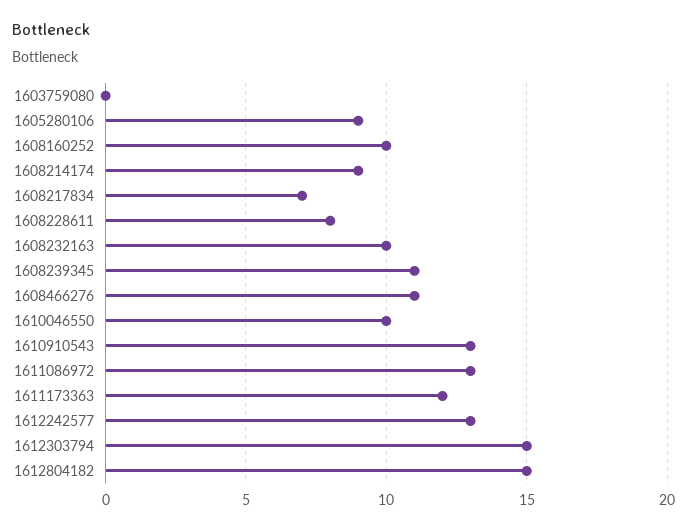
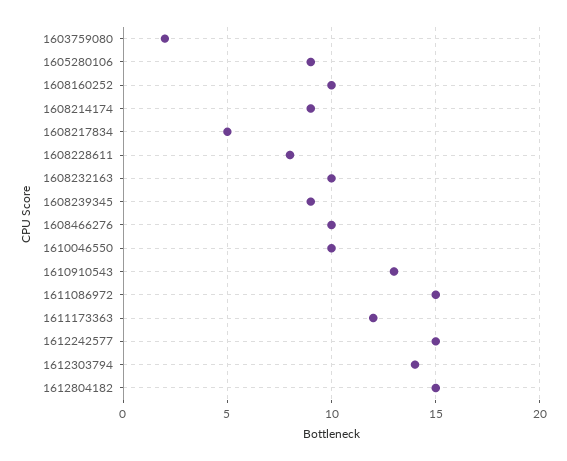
  {
-   "1603759080": 0,
+   "1603759080": 2,
    "1605280106": 9,
    "1608160252": 10,
    "1608214174": 9,
-   "1608217834": 7,
+   "1608217834": 5,
    "1608228611": 8,
    "1608232163": 10,
-   "1608239345": 11,
+   "1608239345": 9,
-   "1608466276": 11,
+   "1608466276": 10,
    "1610046550": 10,
    "1610910543": 13,
-   "1611086972": 13,
+   "1611086972": 15,
    "1611173363": 12,
-   "1612242577": 13,
+   "1612242577": 15,
-   "1612303794": 15,
+   "1612303794": 14,
    "1612804182": 15
  }

